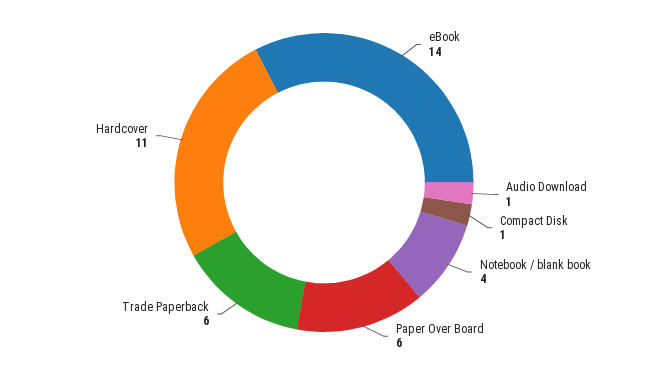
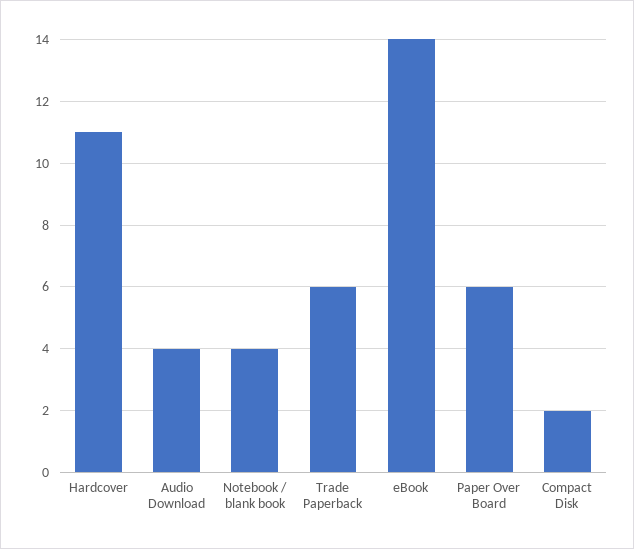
  {
    "eBook": 14,
-   "Audio Download": 1,
+   "Audio Download": 4,
-   "Compact Disk": 1,
+   "Compact Disk": 2,
    "Notebook / blank book": 4,
    "Paper Over Board": 6,
    "Trade Paperback": 6,
    "Hardcover": 11
  }

